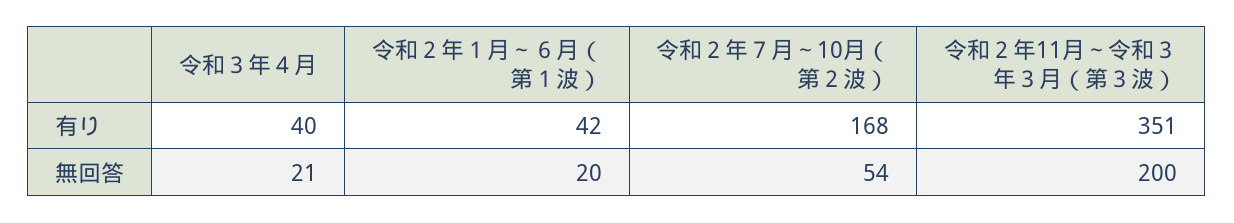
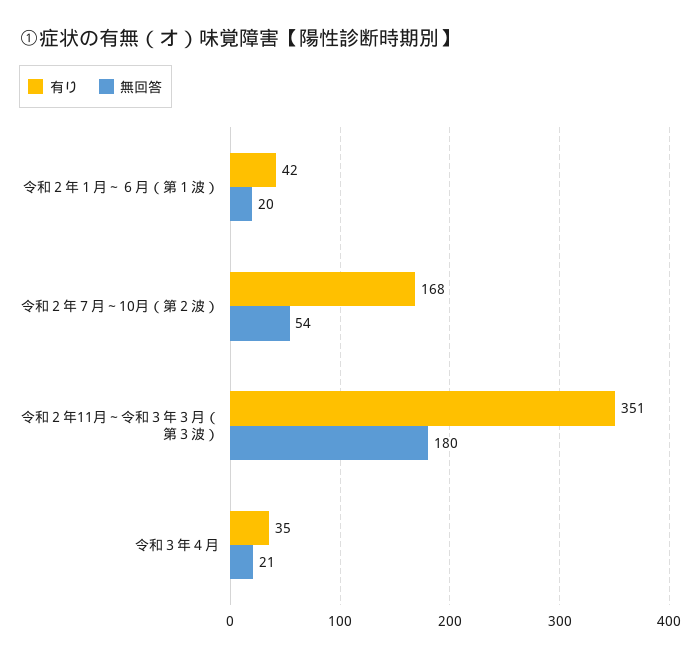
  {
    "有り": {
-     "令和３年４月": 40,
+     "令和３年４月": 35,
      "令和２年１月～６月（第１波）": 42,
      "令和２年７月～10月（第２波）": 168,
      "令和２年11月～令和３年３月（第３波）": 351
    },
    "無回答": {
      "令和３年４月": 21,
      "令和２年１月～６月（第１波）": 20,
      "令和２年７月～10月（第２波）": 54,
-     "令和２年11月～令和３年３月（第３波）": 200
+     "令和２年11月～令和３年３月（第３波）": 180
    }
  }

